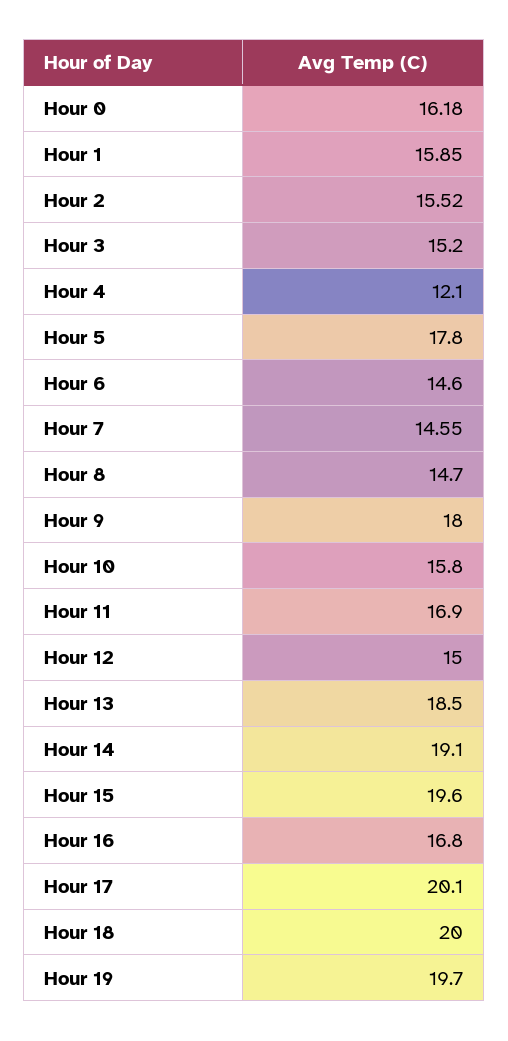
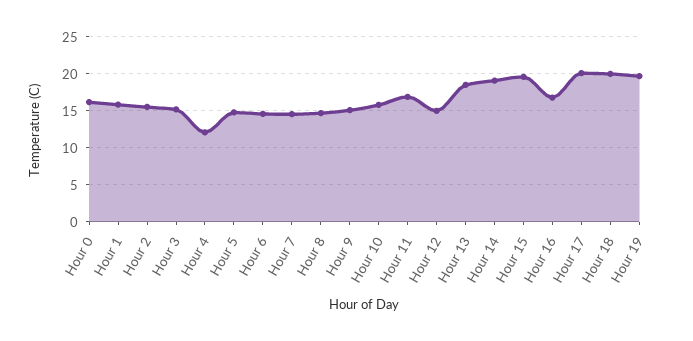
  {
    "Hour 0": 16.18,
    "Hour 1": 15.85,
    "Hour 2": 15.52,
    "Hour 3": 15.2,
    "Hour 4": 12.1,
-   "Hour 5": 17.8,
+   "Hour 5": 15,
    "Hour 6": 14.6,
    "Hour 7": 14.55,
    "Hour 8": 14.7,
-   "Hour 9": 18,
+   "Hour 9": 15,
    "Hour 10": 15.8,
    "Hour 11": 16.9,
    "Hour 12": 15,
    "Hour 13": 18.5,
    "Hour 14": 19.1,
    "Hour 15": 19.6,
    "Hour 16": 16.8,
    "Hour 17": 20.1,
    "Hour 18": 20,
    "Hour 19": 19.7
  }

